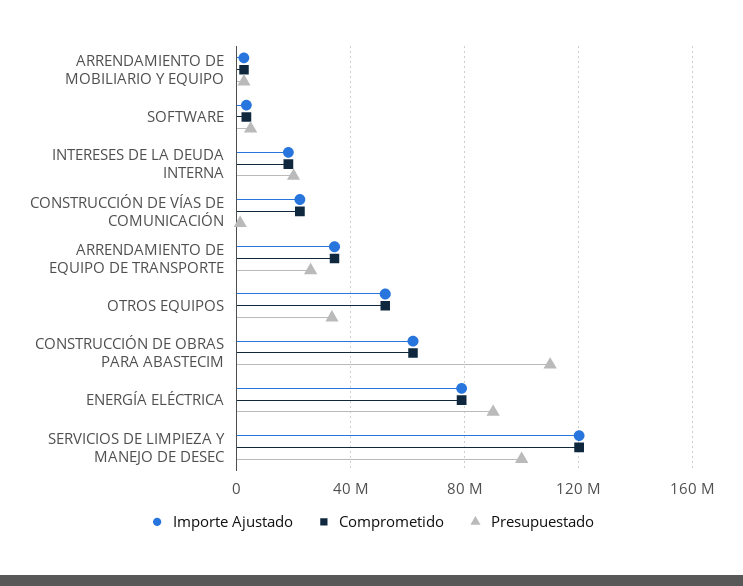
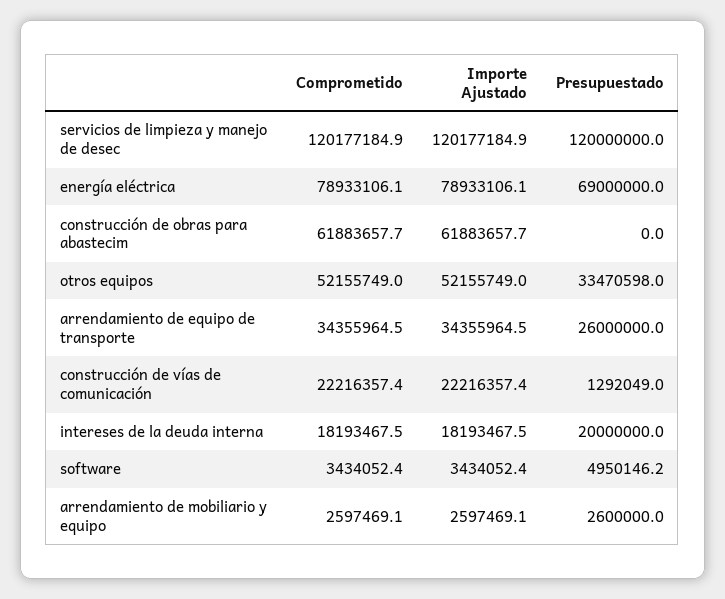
  {
    "Importe Ajustado": {
      "ARRENDAMIENTO DE MOBILIARIO Y EQUIPO": 2597469.1,
      "SOFTWARE": 3434052.4,
      "INTERESES DE LA DEUDA INTERNA": 18193467.5,
      "CONSTRUCCIÓN DE VÍAS DE COMUNICACIÓN": 22216357.4,
      "ARRENDAMIENTO DE EQUIPO DE TRANSPORTE": 34355964.5,
      "OTROS EQUIPOS": 52155749,
      "CONSTRUCCIÓN DE OBRAS PARA ABASTECIM": 61883657.7,
      "ENERGÍA ELÉCTRICA": 78933106.1,
      "SERVICIOS DE LIMPIEZA Y MANEJO DE DESEC": 120177184.9
    },
    "Comprometido": {
      "ARRENDAMIENTO DE MOBILIARIO Y EQUIPO": 2597469.1,
      "SOFTWARE": 3434052.4,
      "INTERESES DE LA DEUDA INTERNA": 18193467.5,
      "CONSTRUCCIÓN DE VÍAS DE COMUNICACIÓN": 22216357.4,
      "ARRENDAMIENTO DE EQUIPO DE TRANSPORTE": 34355964.5,
      "OTROS EQUIPOS": 52155749,
      "CONSTRUCCIÓN DE OBRAS PARA ABASTECIM": 61883657.7,
      "ENERGÍA ELÉCTRICA": 78933106.1,
      "SERVICIOS DE LIMPIEZA Y MANEJO DE DESEC": 120177184.9
    },
    "Presupuestado": {
      "ARRENDAMIENTO DE MOBILIARIO Y EQUIPO": 2600000,
      "SOFTWARE": 4950146.2,
      "INTERESES DE LA DEUDA INTERNA": 20000000,
      "CONSTRUCCIÓN DE VÍAS DE COMUNICACIÓN": 1292049,
      "ARRENDAMIENTO DE EQUIPO DE TRANSPORTE": 26000000,
      "OTROS EQUIPOS": 33470598,
-     "CONSTRUCCIÓN DE OBRAS PARA ABASTECIM": 110000000,
+     "CONSTRUCCIÓN DE OBRAS PARA ABASTECIM": 0,
-     "ENERGÍA ELÉCTRICA": 90000000,
+     "ENERGÍA ELÉCTRICA": 69000000,
-     "SERVICIOS DE LIMPIEZA Y MANEJO DE DESEC": 100000000
+     "SERVICIOS DE LIMPIEZA Y MANEJO DE DESEC": 120000000
    }
  }

